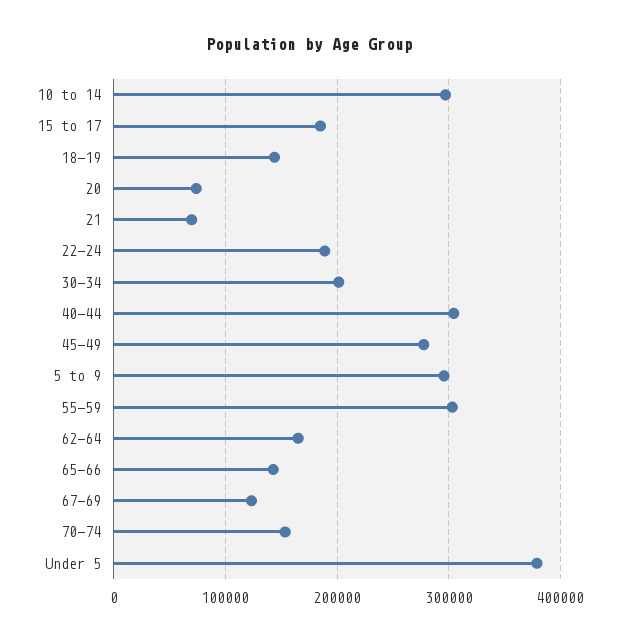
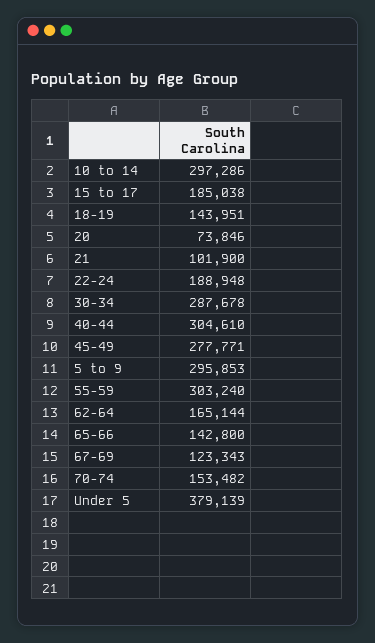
  {
    "10 to 14": 297286,
    "15 to 17": 185038,
    "18-19": 143951,
    "20": 73846,
-   "21": 70000,
+   "21": 101900,
    "22-24": 188948,
-   "30-34": 200000,
+   "30-34": 287678,
    "40-44": 304610,
    "45-49": 277771,
    "5 to 9": 295853,
    "55-59": 303240,
    "62-64": 165144,
    "65-66": 142800,
    "67-69": 123343,
    "70-74": 153482,
    "Under 5": 379139
  }

